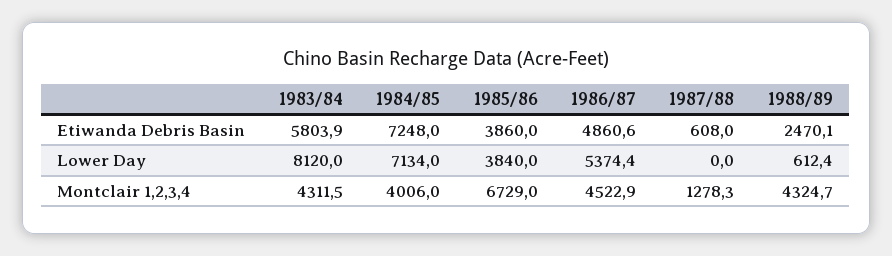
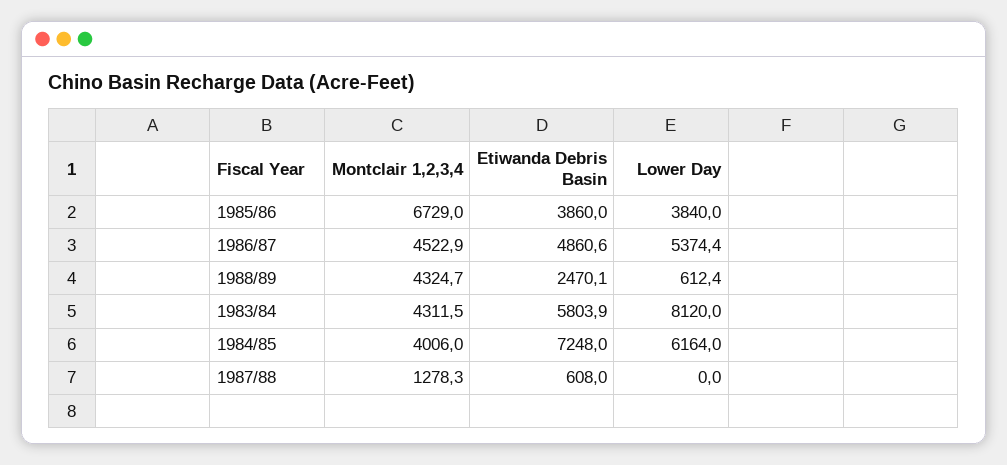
  {
    "1983/84": {
      "Etiwanda Debris Basin": 5803.9,
      "Lower Day": 8120,
      "Montclair 1,2,3,4": 4311.5
    },
    "1984/85": {
      "Etiwanda Debris Basin": 7248,
-     "Lower Day": 7134,
+     "Lower Day": 6164,
      "Montclair 1,2,3,4": 4006
    },
    "1985/86": {
      "Etiwanda Debris Basin": 3860,
      "Lower Day": 3840,
      "Montclair 1,2,3,4": 6729
    },
    "1986/87": {
      "Etiwanda Debris Basin": 4860.6,
      "Lower Day": 5374.4,
      "Montclair 1,2,3,4": 4522.9
    },
    "1987/88": {
      "Etiwanda Debris Basin": 608,
      "Lower Day": 0,
      "Montclair 1,2,3,4": 1278.3
    },
    "1988/89": {
      "Etiwanda Debris Basin": 2470.1,
      "Lower Day": 612.4,
      "Montclair 1,2,3,4": 4324.7
    }
  }

